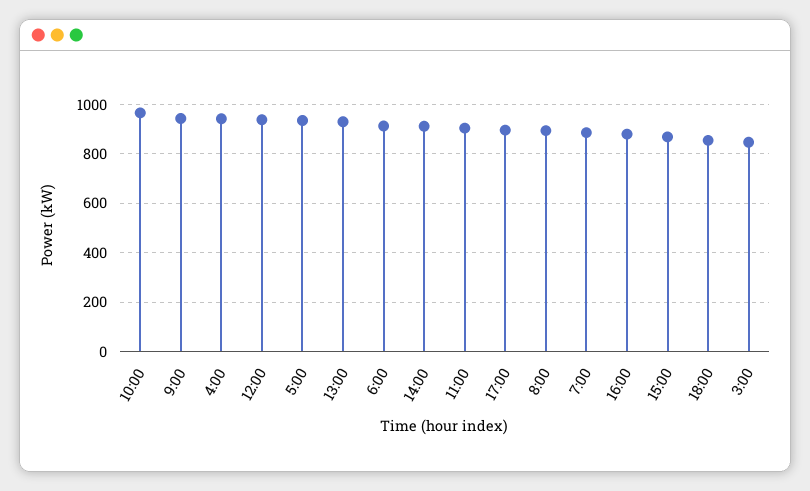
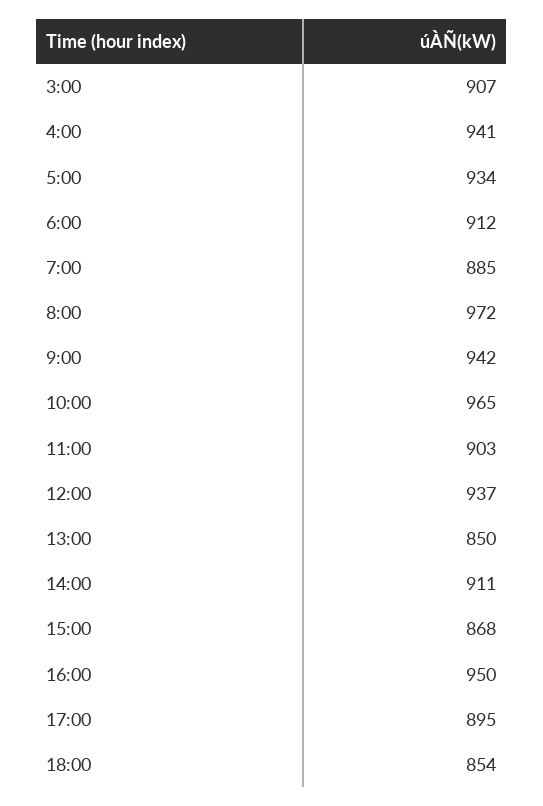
  {
    "10:00": 965,
    "9:00": 942,
    "4:00": 941,
    "12:00": 937,
    "5:00": 934,
-   "13:00": 925,
+   "13:00": 850,
    "6:00": 912,
    "14:00": 911,
    "11:00": 903,
    "17:00": 895,
-   "8:00": 900,
+   "8:00": 972,
    "7:00": 885,
-   "16:00": 875,
+   "16:00": 950,
    "15:00": 868,
    "18:00": 854,
-   "3:00": 850
+   "3:00": 907
  }

